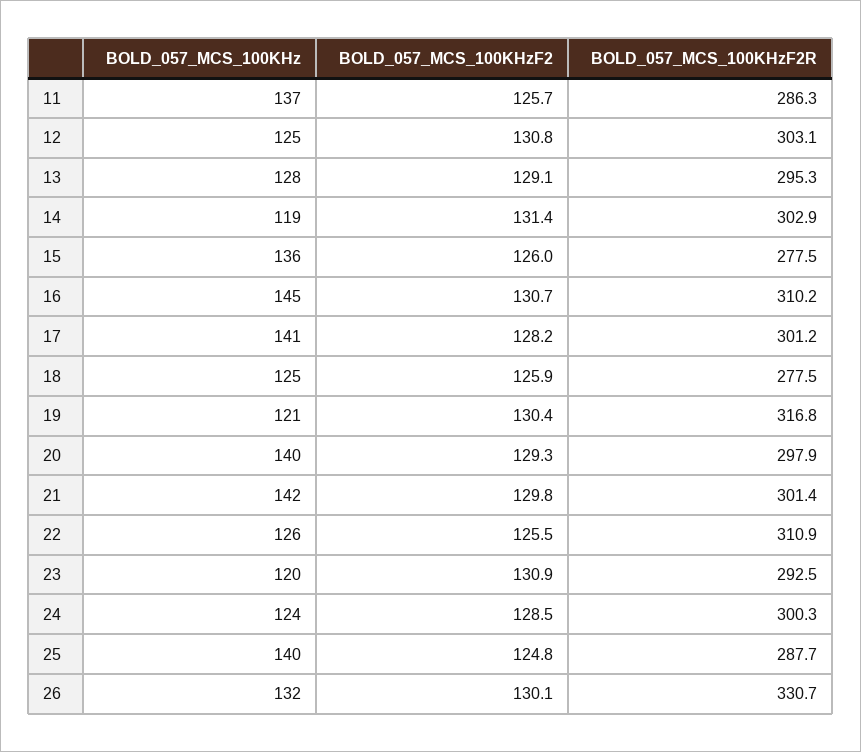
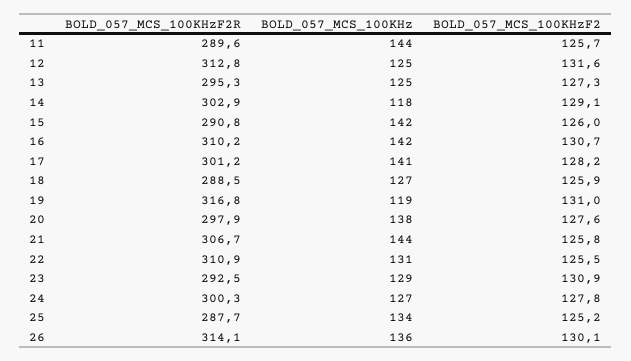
  {
    "BOLD_057_MCS_100KHz": {
-     "11": 137,
+     "11": 144,
      "12": 125,
-     "13": 128,
+     "13": 125,
-     "14": 119,
+     "14": 118,
-     "15": 136,
+     "15": 142,
-     "16": 145,
+     "16": 142,
      "17": 141,
-     "18": 125,
+     "18": 127,
-     "19": 121,
+     "19": 119,
-     "20": 140,
+     "20": 138,
-     "21": 142,
+     "21": 144,
-     "22": 126,
+     "22": 131,
-     "23": 120,
+     "23": 129,
-     "24": 124,
+     "24": 127,
-     "25": 140,
+     "25": 134,
-     "26": 132
+     "26": 136
    },
    "BOLD_057_MCS_100KHzF2": {
      "11": 125.7,
-     "12": 130.8,
+     "12": 131.6,
-     "13": 129.1,
+     "13": 127.3,
-     "14": 131.4,
+     "14": 129.1,
      "15": 126,
      "16": 130.7,
      "17": 128.2,
      "18": 125.9,
-     "19": 130.4,
+     "19": 131,
-     "20": 129.3,
+     "20": 127.6,
-     "21": 129.8,
+     "21": 125.8,
      "22": 125.5,
      "23": 130.9,
-     "24": 128.5,
+     "24": 127.8,
-     "25": 124.8,
+     "25": 125.2,
      "26": 130.1
    },
    "BOLD_057_MCS_100KHzF2R": {
-     "11": 286.3,
+     "11": 289.6,
-     "12": 303.1,
+     "12": 312.8,
      "13": 295.3,
      "14": 302.9,
-     "15": 277.5,
+     "15": 290.8,
      "16": 310.2,
      "17": 301.2,
-     "18": 277.5,
+     "18": 288.5,
      "19": 316.8,
      "20": 297.9,
-     "21": 301.4,
+     "21": 306.7,
      "22": 310.9,
      "23": 292.5,
      "24": 300.3,
      "25": 287.7,
-     "26": 330.7
+     "26": 314.1
    }
  }

